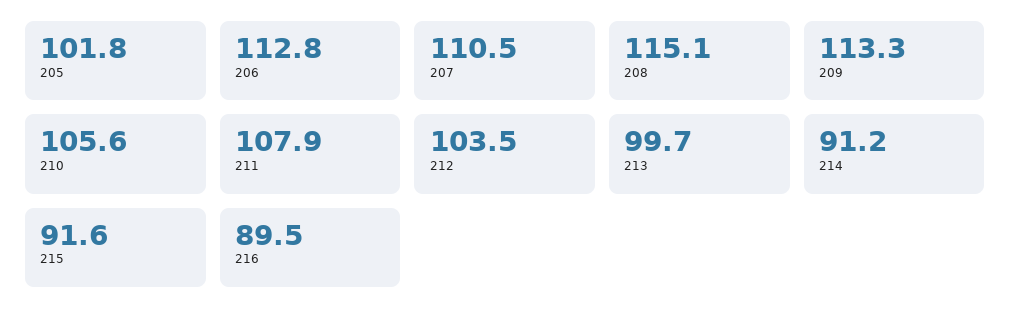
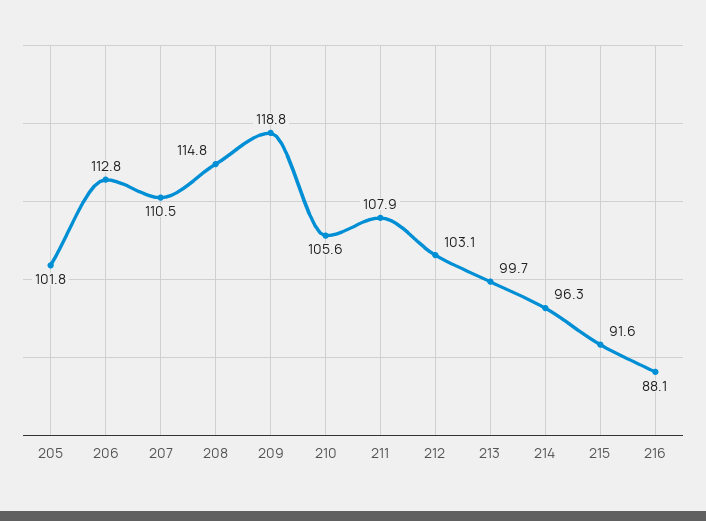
  {
    "205": 101.8,
    "206": 112.8,
    "207": 110.5,
-   "208": 115.1,
+   "208": 114.8,
-   "209": 113.3,
+   "209": 118.8,
    "210": 105.6,
    "211": 107.9,
-   "212": 103.5,
+   "212": 103.1,
    "213": 99.7,
-   "214": 91.2,
+   "214": 96.3,
    "215": 91.6,
-   "216": 89.5
+   "216": 88.1
  }

